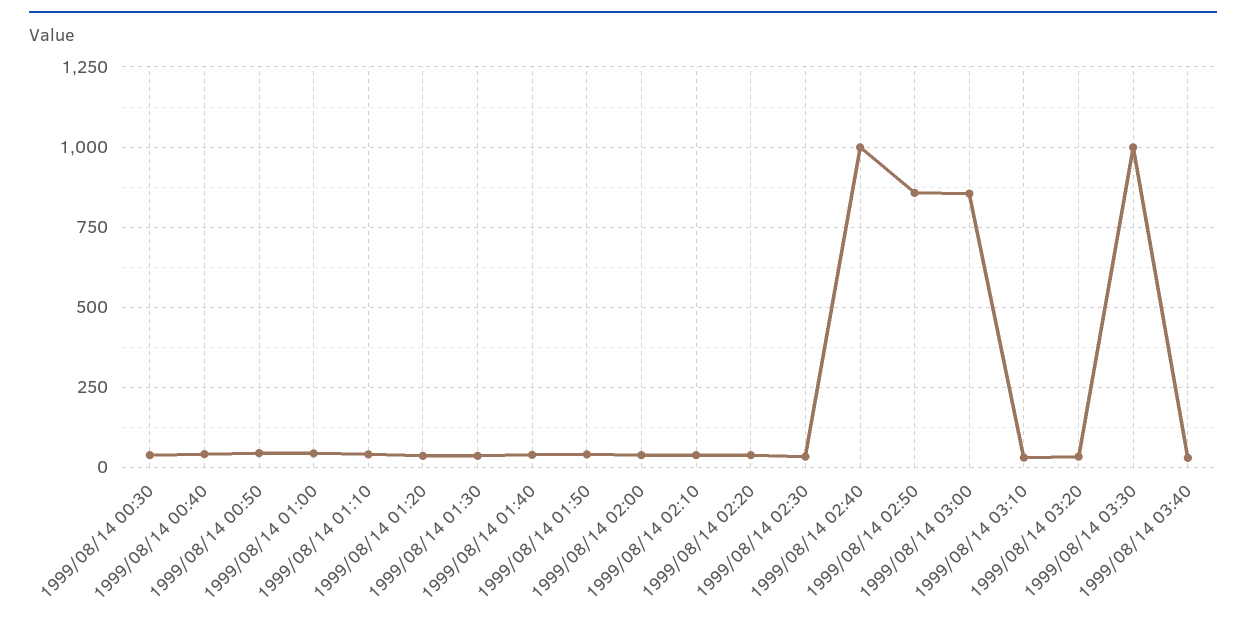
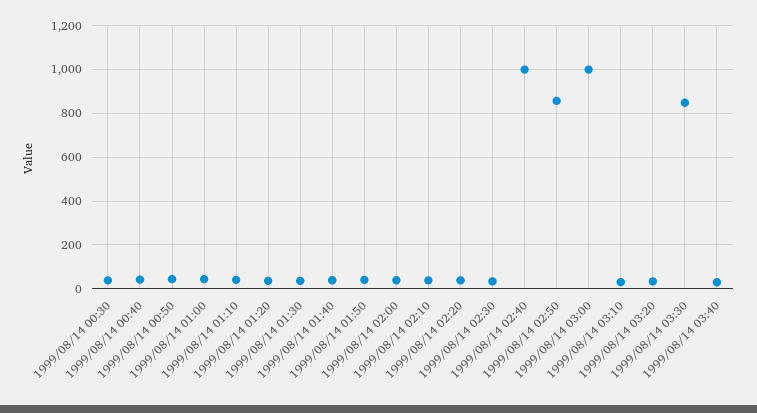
  {
    "1999/08/14 00:30": 50,
    "1999/08/14 00:40": 50,
    "1999/08/14 00:50": 50,
    "1999/08/14 01:00": 50,
    "1999/08/14 01:10": 50,
    "1999/08/14 01:20": 25,
    "1999/08/14 01:30": 25,
    "1999/08/14 01:40": 50,
    "1999/08/14 01:50": 50,
    "1999/08/14 02:00": 50,
    "1999/08/14 02:10": 50,
    "1999/08/14 02:20": 50,
    "1999/08/14 02:30": 25,
    "1999/08/14 02:40": 1000,
    "1999/08/14 02:50": 850,
-   "1999/08/14 03:00": 850,
+   "1999/08/14 03:00": 1000,
    "1999/08/14 03:10": 25,
    "1999/08/14 03:20": 25,
-   "1999/08/14 03:30": 1000,
+   "1999/08/14 03:30": 850,
    "1999/08/14 03:40": 25
  }

